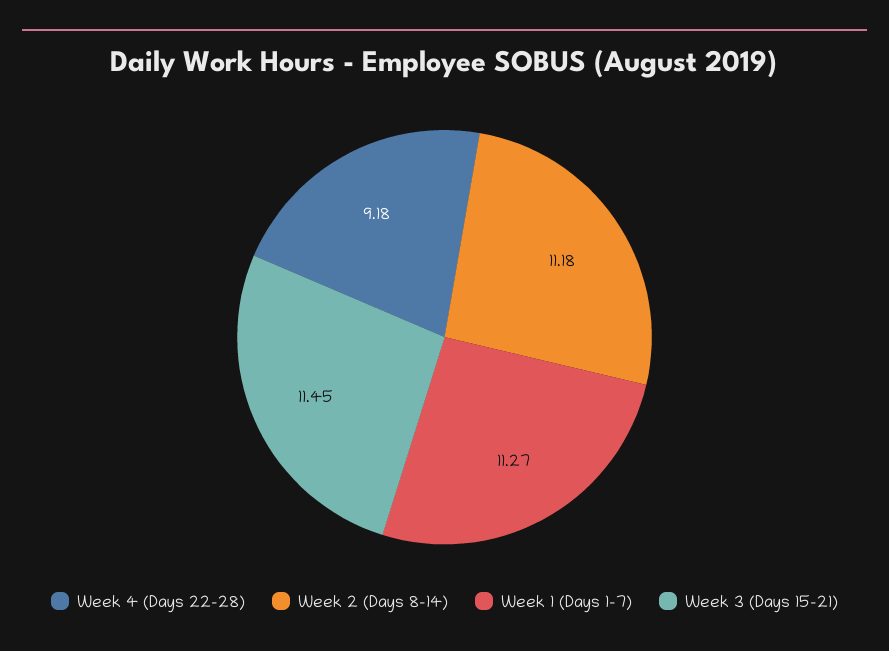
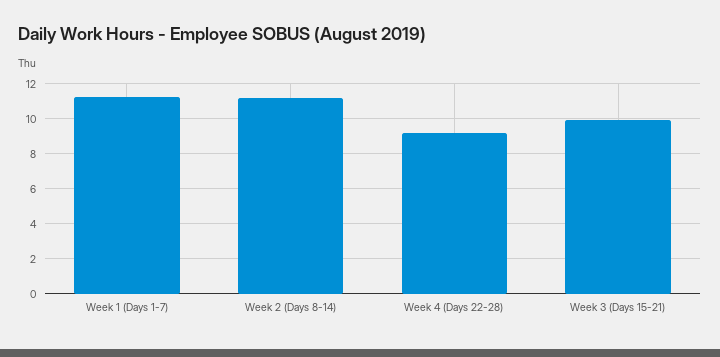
  {
    "Week 4 (Days 22-28)": 9.18,
    "Week 2 (Days 8-14)": 11.18,
    "Week 1 (Days 1-7)": 11.27,
-   "Week 3 (Days 15-21)": 11.45
+   "Week 3 (Days 15-21)": 10
  }

